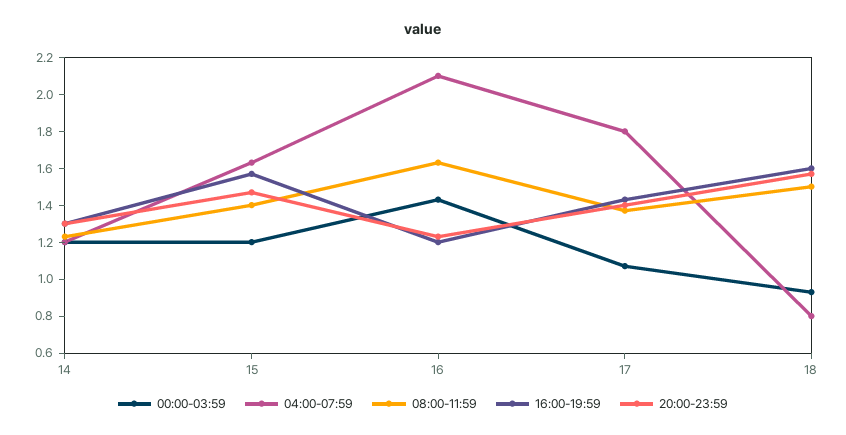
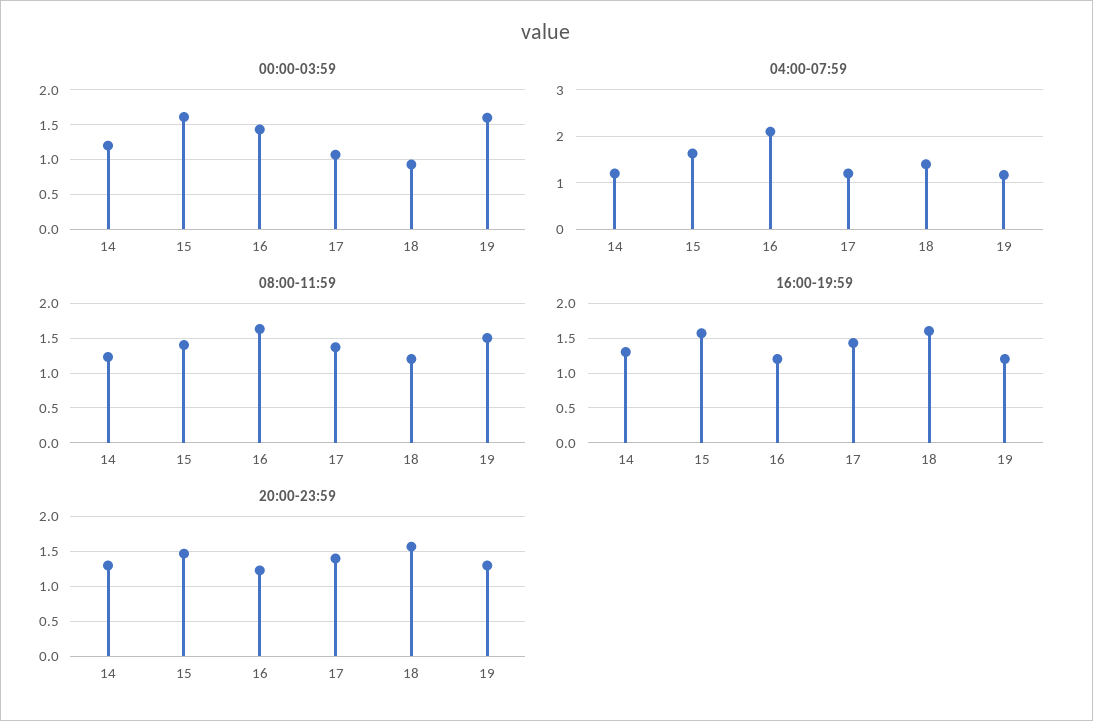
  {
    "00:00-03:59": {
      "14": 1.2,
-     "15": 1.2,
+     "15": 1.6,
      "16": 1.45,
      "17": 1.05,
-     "18": 0.95
+     "18": 0.95,
+     "19": 1.6
    },
    "04:00-07:59": {
      "14": 1.2,
      "15": 1.65,
      "16": 2.1,
-     "17": 1.8,
+     "17": 1.2,
-     "18": 0.8
+     "18": 1.4,
+     "19": 1.2
    },
    "08:00-11:59": {
      "14": 1.25,
      "15": 1.4,
      "16": 1.65,
      "17": 1.35,
-     "18": 1.5
+     "18": 1.2,
+     "19": 1.5
    },
    "16:00-19:59": {
      "14": 1.3,
      "15": 1.55,
      "16": 1.2,
      "17": 1.45,
-     "18": 1.6
+     "18": 1.6,
+     "19": 1.2
    },
    "20:00-23:59": {
      "14": 1.3,
      "15": 1.45,
      "16": 1.25,
      "17": 1.4,
-     "18": 1.55
+     "18": 1.55,
+     "19": 1.3
    }
  }

